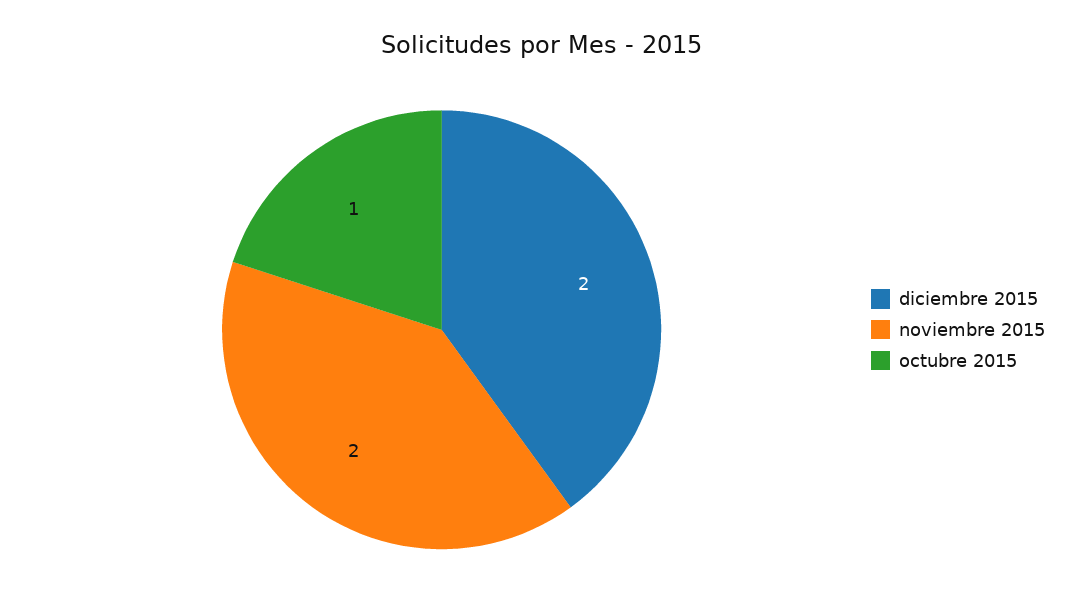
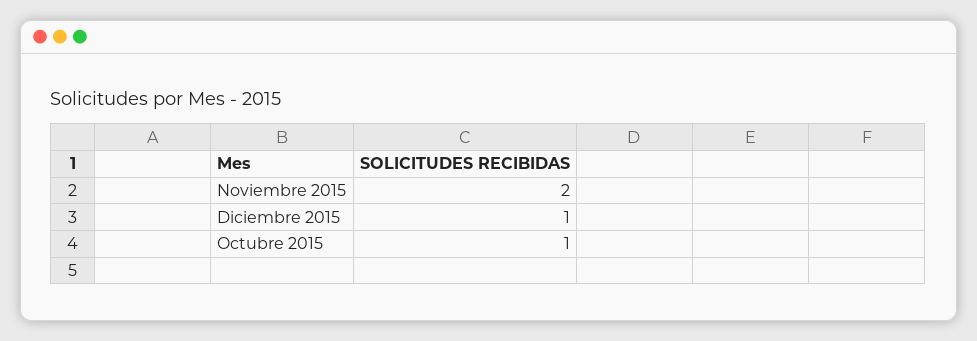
  {
-   "diciembre 2015": 2,
+   "diciembre 2015": 1,
    "noviembre 2015": 2,
    "octubre 2015": 1
  }

